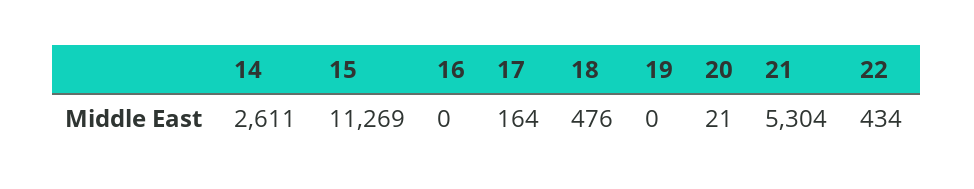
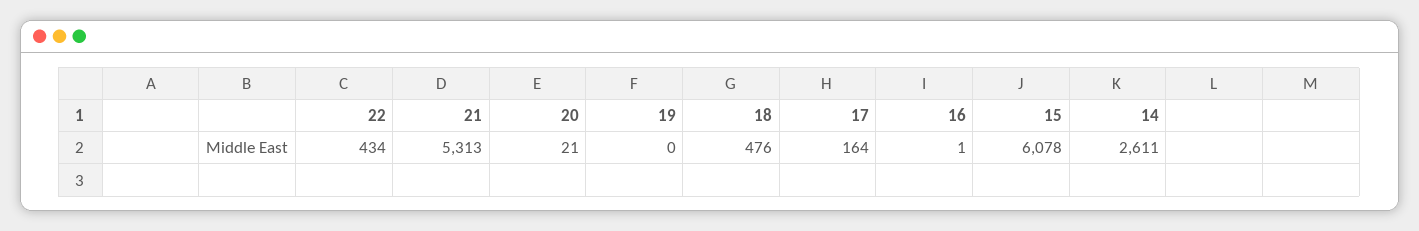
  {
    "14": 2611,
-   "15": 11269,
+   "15": 6078,
-   "16": 0,
+   "16": 1,
    "17": 164,
    "18": 476,
    "19": 0,
    "20": 21,
-   "21": 5304,
+   "21": 5313,
    "22": 434
  }

